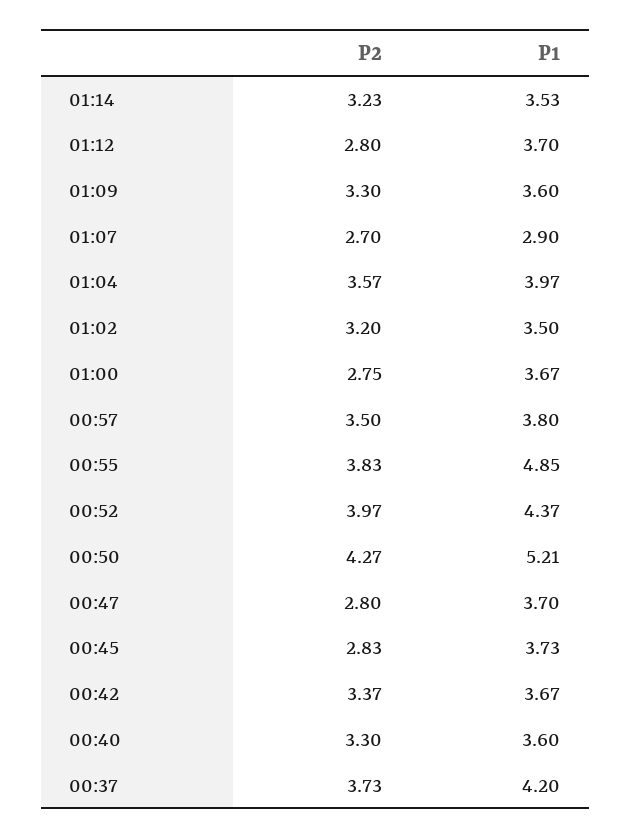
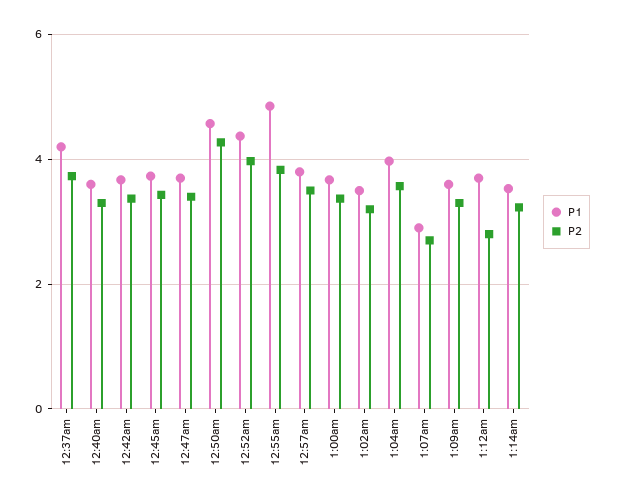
  {
    "P2": {
      "01:14": 3.23,
      "01:12": 2.8,
      "01:09": 3.3,
      "01:07": 2.7,
      "01:04": 3.57,
      "01:02": 3.2,
-     "01:00": 2.75,
+     "01:00": 3.4,
      "00:57": 3.5,
      "00:55": 3.83,
      "00:52": 3.97,
      "00:50": 4.27,
-     "00:47": 2.8,
+     "00:47": 3.4,
-     "00:45": 2.83,
+     "00:45": 3.4,
      "00:42": 3.37,
      "00:40": 3.3,
      "00:37": 3.73
    },
    "P1": {
      "01:14": 3.53,
      "01:12": 3.7,
      "01:09": 3.6,
      "01:07": 2.9,
      "01:04": 3.97,
      "01:02": 3.5,
      "01:00": 3.67,
      "00:57": 3.8,
      "00:55": 4.85,
      "00:52": 4.37,
-     "00:50": 5.21,
+     "00:50": 4.6,
      "00:47": 3.7,
      "00:45": 3.73,
      "00:42": 3.67,
      "00:40": 3.6,
      "00:37": 4.2
    }
  }

